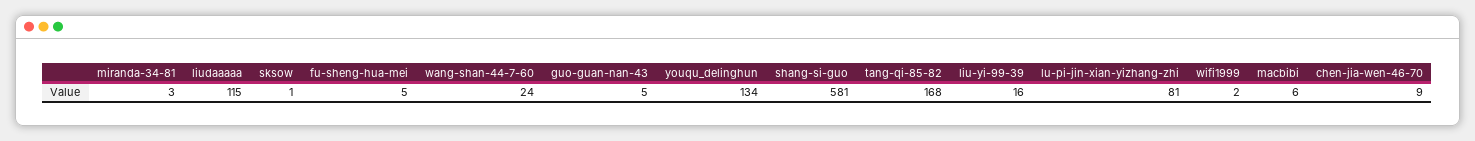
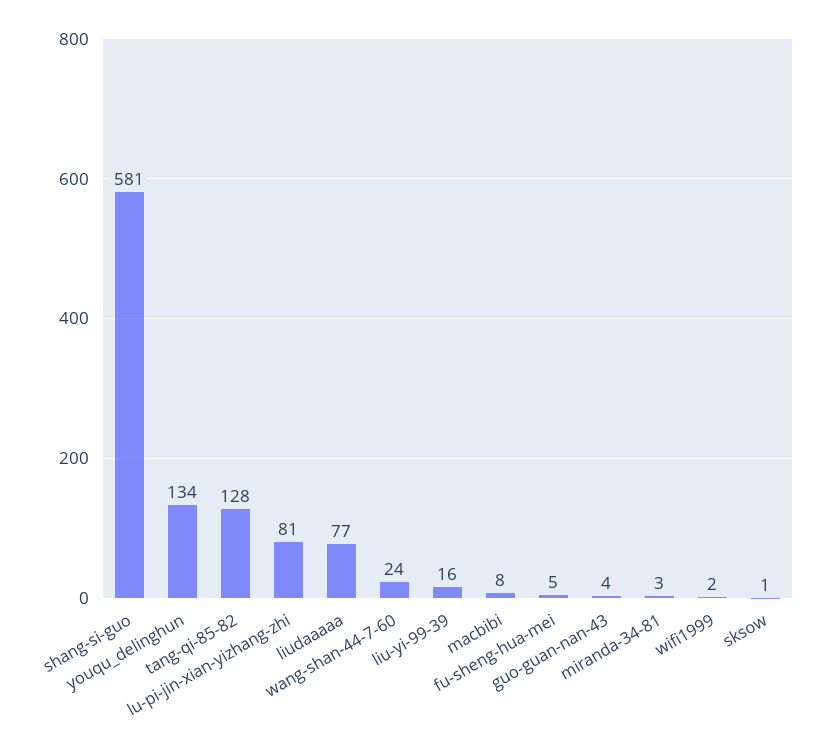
  {
    "miranda-34-81": 3,
-   "liudaaaaa": 115,
+   "liudaaaaa": 77,
    "sksow": 1,
    "fu-sheng-hua-mei": 5,
    "wang-shan-44-7-60": 24,
-   "guo-guan-nan-43": 5,
+   "guo-guan-nan-43": 4,
    "youqu_delinghun": 134,
    "shang-si-guo": 581,
-   "tang-qi-85-82": 168,
+   "tang-qi-85-82": 128,
    "liu-yi-99-39": 16,
    "lu-pi-jin-xian-yizhang-zhi": 81,
    "wifi1999": 2,
-   "macbibi": 6,
+   "macbibi": 8
-   "chen-jia-wen-46-70": 9
  }

